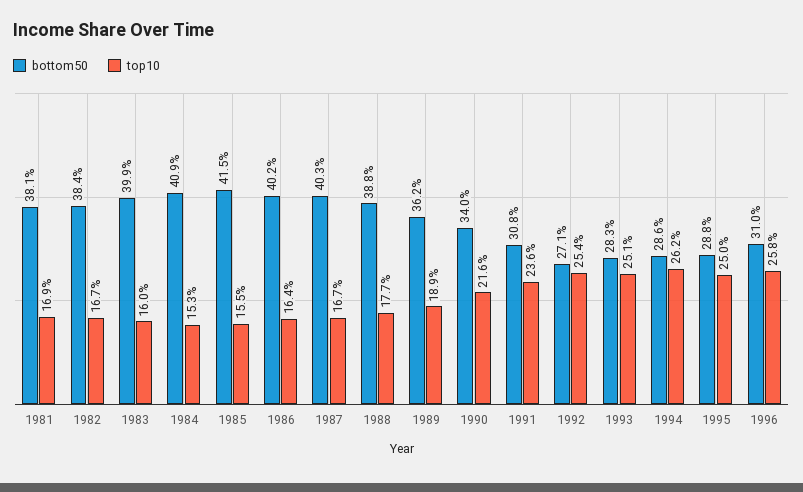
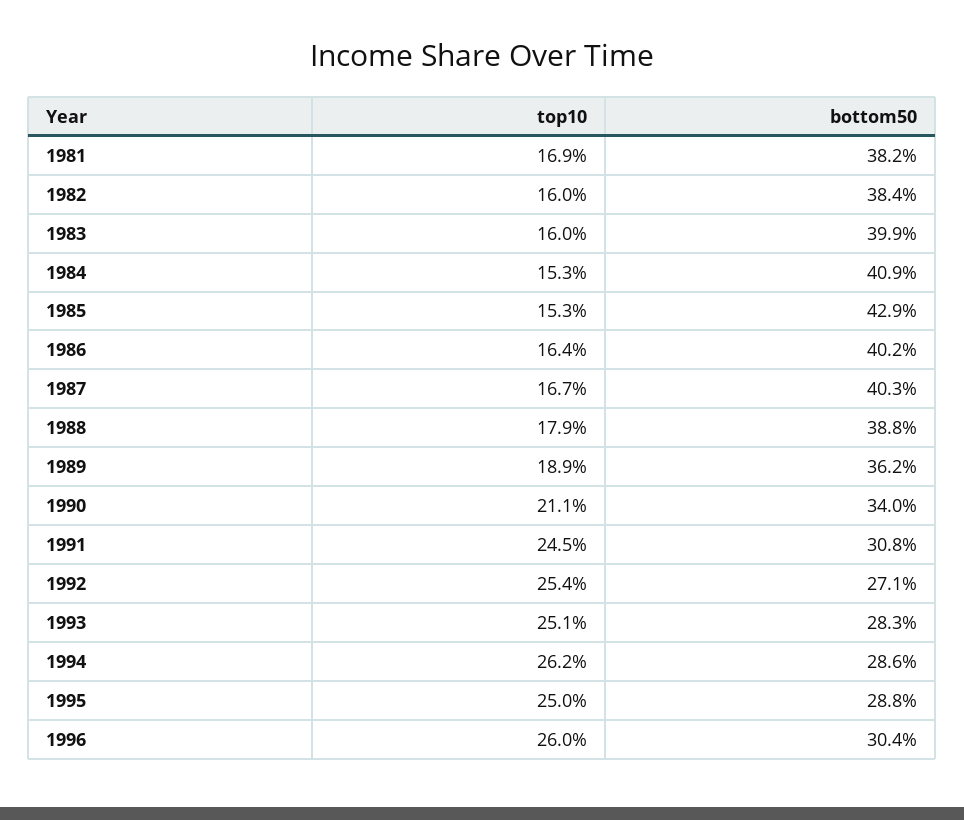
  {
    "bottom50": {
-     "1981": 38.1,
+     "1981": 38.2,
      "1982": 38.4,
      "1983": 39.9,
      "1984": 40.9,
-     "1985": 41.5,
+     "1985": 42.9,
      "1986": 40.2,
      "1987": 40.3,
      "1988": 38.8,
      "1989": 36.2,
      "1990": 34,
      "1991": 30.8,
      "1992": 27.1,
      "1993": 28.3,
      "1994": 28.6,
      "1995": 28.8,
-     "1996": 31
+     "1996": 30.4
    },
    "top10": {
      "1981": 16.9,
-     "1982": 16.7,
+     "1982": 16,
      "1983": 16,
      "1984": 15.3,
-     "1985": 15.5,
+     "1985": 15.3,
      "1986": 16.4,
      "1987": 16.7,
-     "1988": 17.7,
+     "1988": 17.9,
      "1989": 18.9,
-     "1990": 21.6,
+     "1990": 21.1,
-     "1991": 23.6,
+     "1991": 24.5,
      "1992": 25.4,
      "1993": 25.1,
      "1994": 26.2,
      "1995": 25,
-     "1996": 25.8
+     "1996": 26
    }
  }

